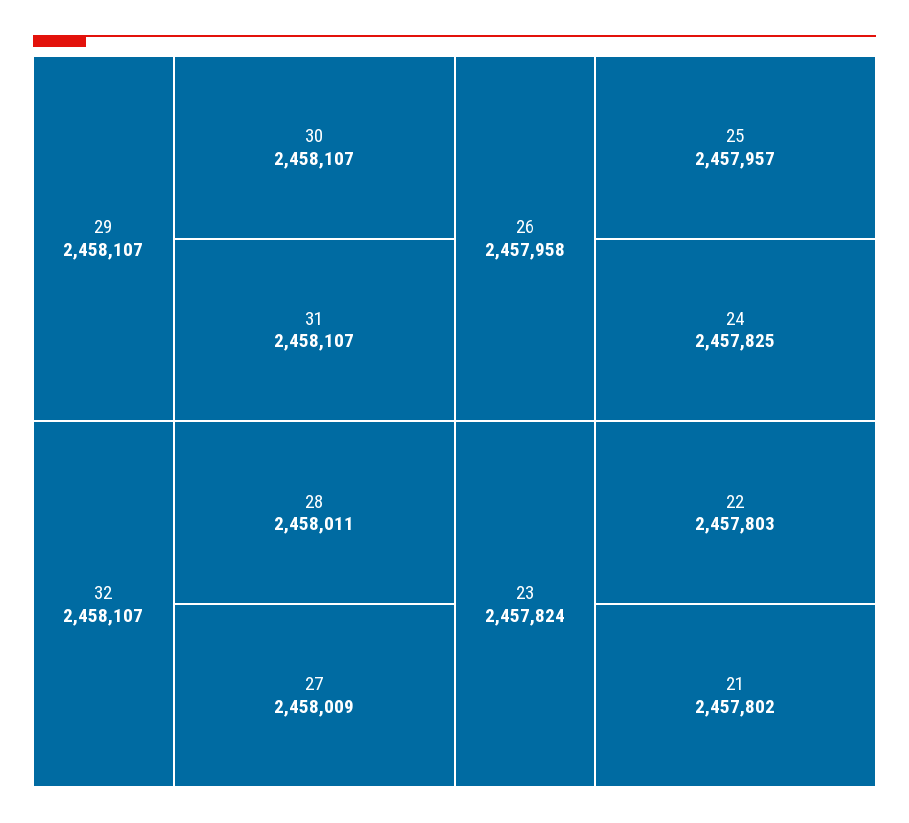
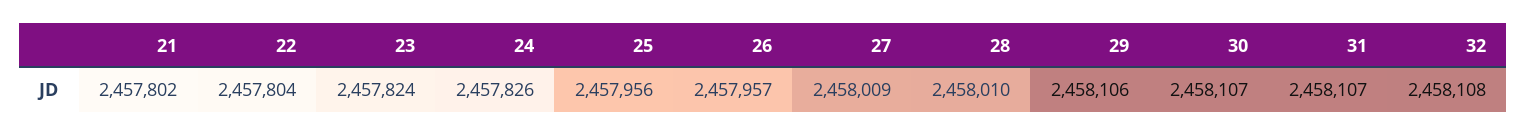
  {
-   "29": 2458107,
+   "29": 2458106,
    "30": 2458107,
    "31": 2458107,
-   "32": 2458107,
+   "32": 2458108,
-   "28": 2458011,
+   "28": 2458010,
    "27": 2458009,
-   "26": 2457958,
+   "26": 2457957,
-   "25": 2457957,
+   "25": 2457956,
-   "24": 2457825,
+   "24": 2457826,
    "23": 2457824,
-   "22": 2457803,
+   "22": 2457804,
    "21": 2457802
  }

